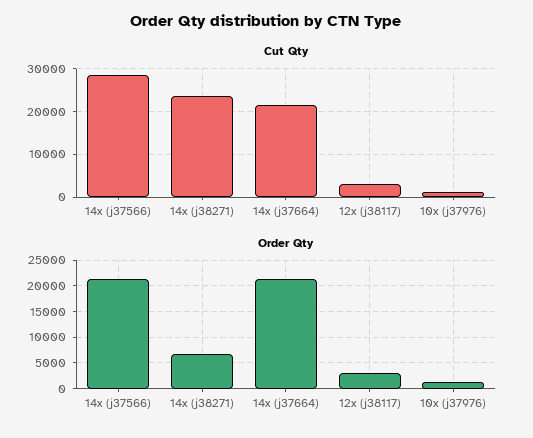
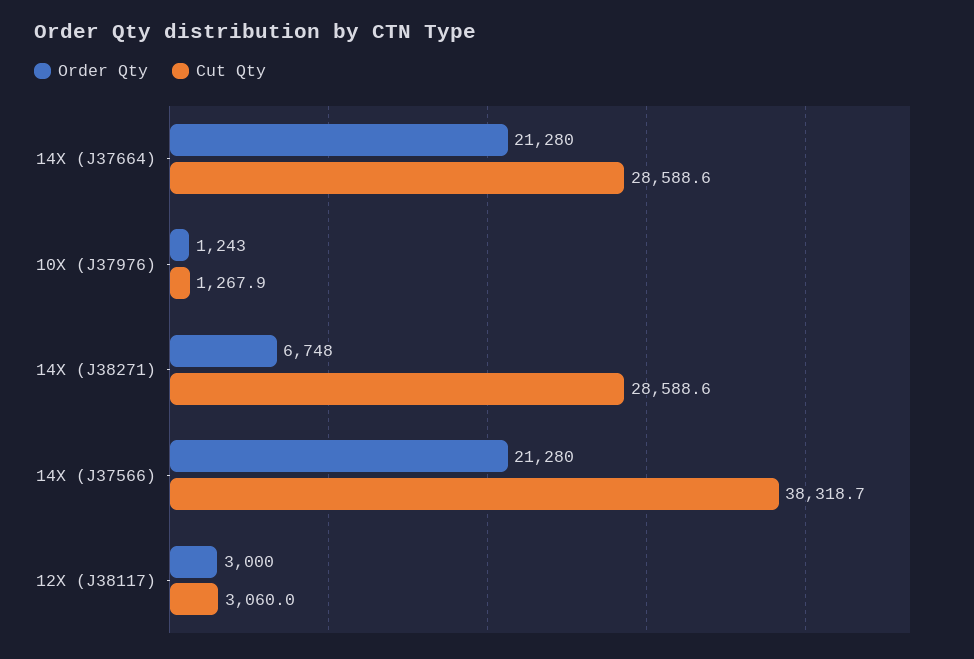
  {
    "Cut Qty": {
-     "14x (j37566)": 28000,
+     "14x (j37566)": 38318.7,
-     "14x (j38271)": 24000,
+     "14x (j38271)": 28588.6,
-     "14x (j37664)": 22000,
+     "14x (j37664)": 28588.6,
      "12x (j38117)": 3060,
      "10x (j37976)": 1267.9
    },
    "Order Qty": {
      "14x (j37566)": 21280,
      "14x (j38271)": 6748,
      "14x (j37664)": 21280,
      "12x (j38117)": 3000,
      "10x (j37976)": 1243
    }
  }

